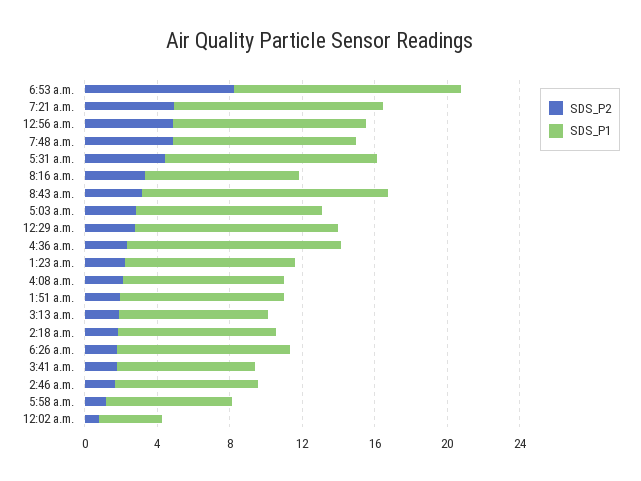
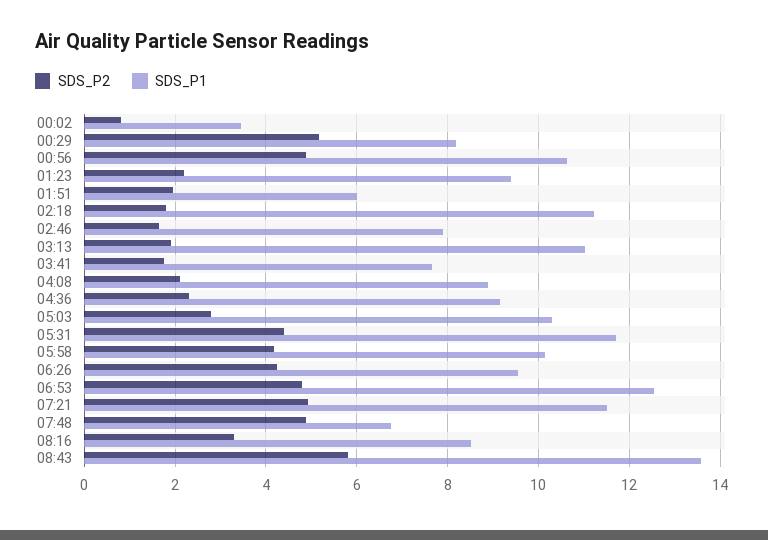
  {
    "SDS_P2": {
-     "6:53 a.m.": 8,
+     "6:53 a.m.": 4.8,
      "7:21 a.m.": 5,
      "12:56 a.m.": 4.8,
      "7:48 a.m.": 4.8,
      "5:31 a.m.": 4.4,
      "8:16 a.m.": 3.4,
-     "8:43 a.m.": 3,
+     "8:43 a.m.": 5.8,
      "5:03 a.m.": 2.8,
-     "12:29 a.m.": 3,
+     "12:29 a.m.": 5.2,
      "4:36 a.m.": 2.4,
      "1:23 a.m.": 2.2,
      "4:08 a.m.": 2.2,
      "1:51 a.m.": 2,
      "3:13 a.m.": 2,
      "2:18 a.m.": 1.8,
-     "6:26 a.m.": 2,
+     "6:26 a.m.": 4.2,
      "3:41 a.m.": 1.8,
      "2:46 a.m.": 1.6,
-     "5:58 a.m.": 1,
+     "5:58 a.m.": 4.2,
      "12:02 a.m.": 0.8
    },
    "SDS_P1": {
      "6:53 a.m.": 12.6,
      "7:21 a.m.": 11.6,
      "12:56 a.m.": 10.6,
-     "7:48 a.m.": 10,
+     "7:48 a.m.": 6.8,
      "5:31 a.m.": 11.8,
      "8:16 a.m.": 8.6,
      "8:43 a.m.": 13.6,
      "5:03 a.m.": 10.4,
-     "12:29 a.m.": 11,
+     "12:29 a.m.": 8.2,
-     "4:36 a.m.": 12,
+     "4:36 a.m.": 9.2,
      "1:23 a.m.": 9.4,
      "4:08 a.m.": 9,
-     "1:51 a.m.": 9,
+     "1:51 a.m.": 6,
-     "3:13 a.m.": 8,
+     "3:13 a.m.": 11,
-     "2:18 a.m.": 9,
+     "2:18 a.m.": 11.2,
      "6:26 a.m.": 9.6,
      "3:41 a.m.": 7.6,
      "2:46 a.m.": 8,
-     "5:58 a.m.": 7,
+     "5:58 a.m.": 10.2,
      "12:02 a.m.": 3.4
    }
  }

